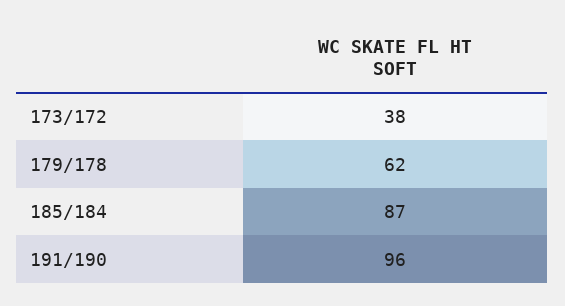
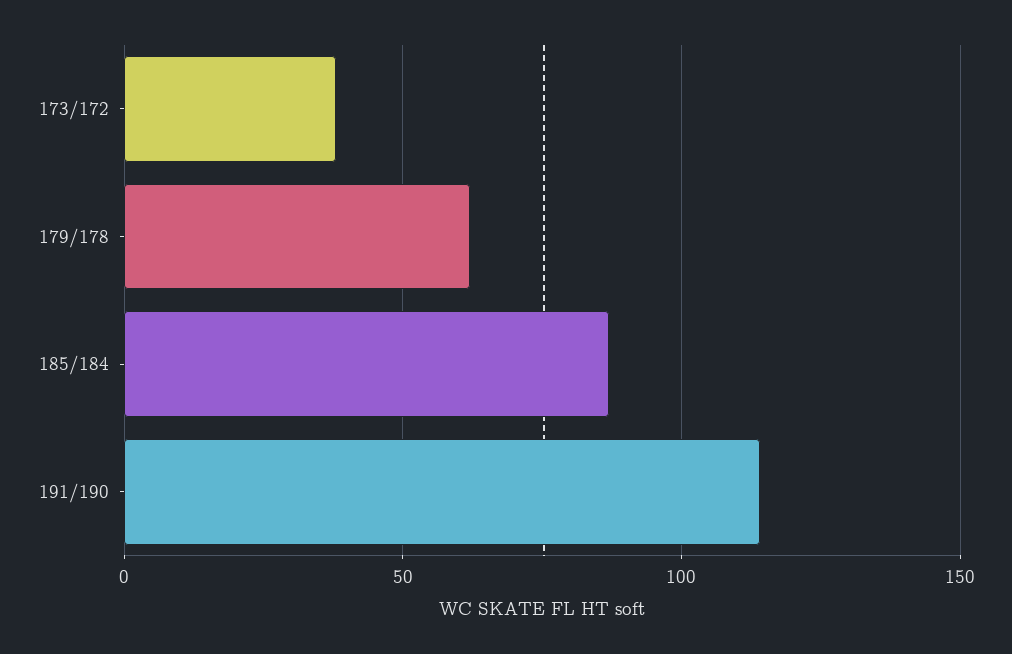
  {
    "173/172": 38,
    "179/178": 62,
    "185/184": 87,
-   "191/190": 96
+   "191/190": 115
  }

